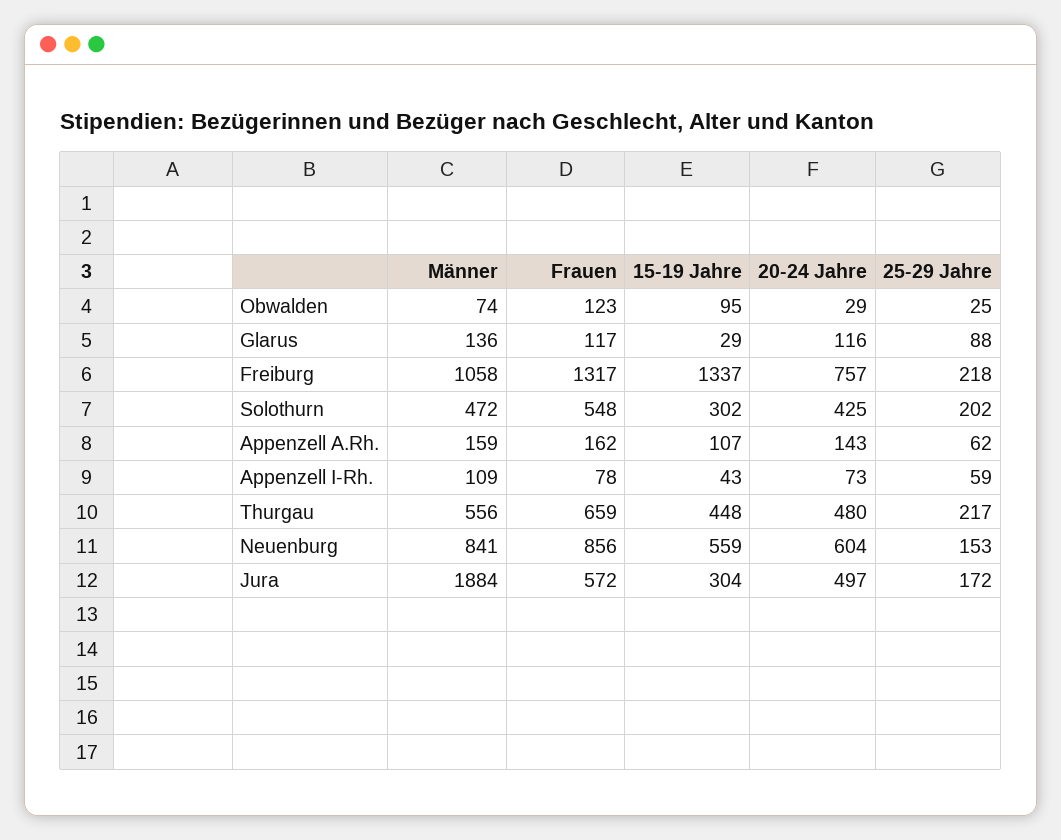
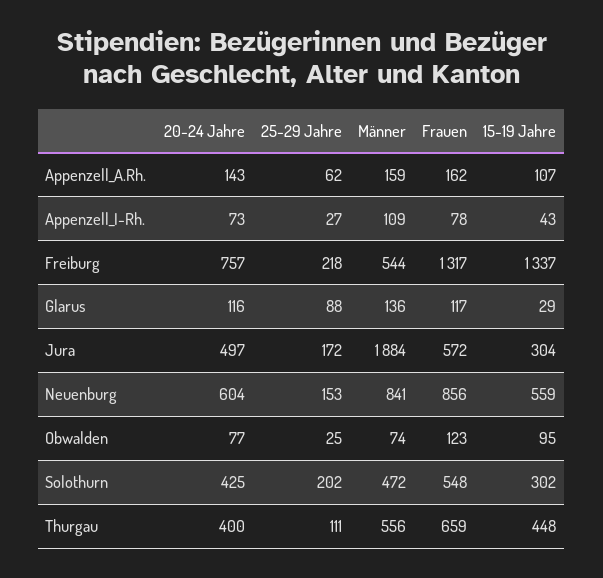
  {
    "Männer": {
      "Obwalden": 74,
      "Glarus": 136,
-     "Freiburg": 1058,
+     "Freiburg": 544,
      "Solothurn": 472,
      "Appenzell A.Rh.": 159,
      "Appenzell I-Rh.": 109,
      "Thurgau": 556,
      "Neuenburg": 841,
      "Jura": 1884
    },
    "Frauen": {
      "Obwalden": 123,
      "Glarus": 117,
      "Freiburg": 1317,
      "Solothurn": 548,
      "Appenzell A.Rh.": 162,
      "Appenzell I-Rh.": 78,
      "Thurgau": 659,
      "Neuenburg": 856,
      "Jura": 572
    },
    "15-19 Jahre": {
      "Obwalden": 95,
      "Glarus": 29,
      "Freiburg": 1337,
      "Solothurn": 302,
      "Appenzell A.Rh.": 107,
      "Appenzell I-Rh.": 43,
      "Thurgau": 448,
      "Neuenburg": 559,
      "Jura": 304
    },
    "20-24 Jahre": {
-     "Obwalden": 29,
+     "Obwalden": 77,
      "Glarus": 116,
      "Freiburg": 757,
      "Solothurn": 425,
      "Appenzell A.Rh.": 143,
      "Appenzell I-Rh.": 73,
-     "Thurgau": 480,
+     "Thurgau": 400,
      "Neuenburg": 604,
      "Jura": 497
    },
    "25-29 Jahre": {
      "Obwalden": 25,
      "Glarus": 88,
      "Freiburg": 218,
      "Solothurn": 202,
      "Appenzell A.Rh.": 62,
-     "Appenzell I-Rh.": 59,
+     "Appenzell I-Rh.": 27,
-     "Thurgau": 217,
+     "Thurgau": 111,
      "Neuenburg": 153,
      "Jura": 172
    }
  }

